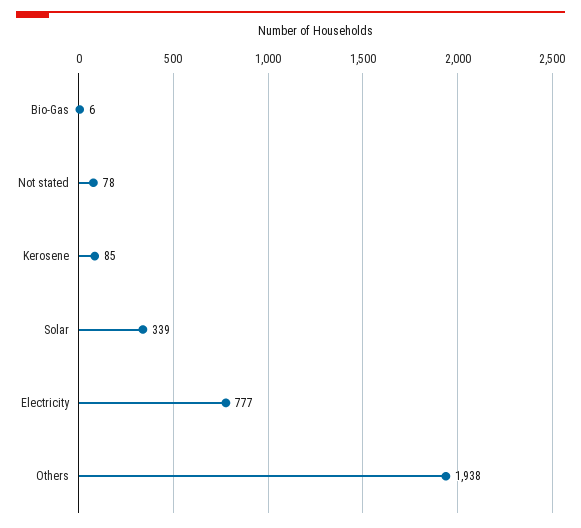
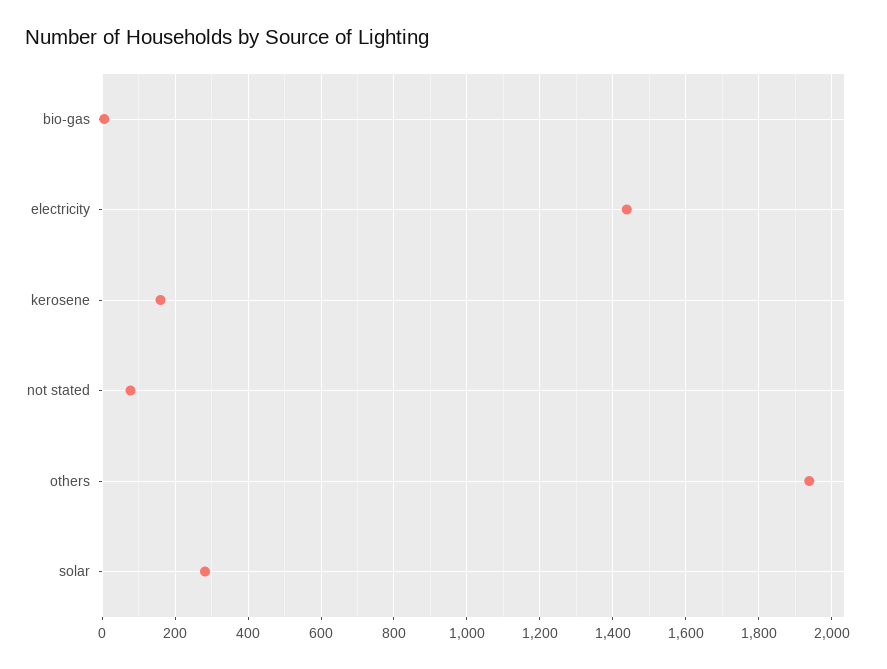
  {
    "Bio-Gas": 6,
    "Not stated": 78,
-   "Kerosene": 85,
+   "Kerosene": 160,
-   "Solar": 339,
+   "Solar": 280,
-   "Electricity": 777,
+   "Electricity": 1440,
    "Others": 1938
  }

